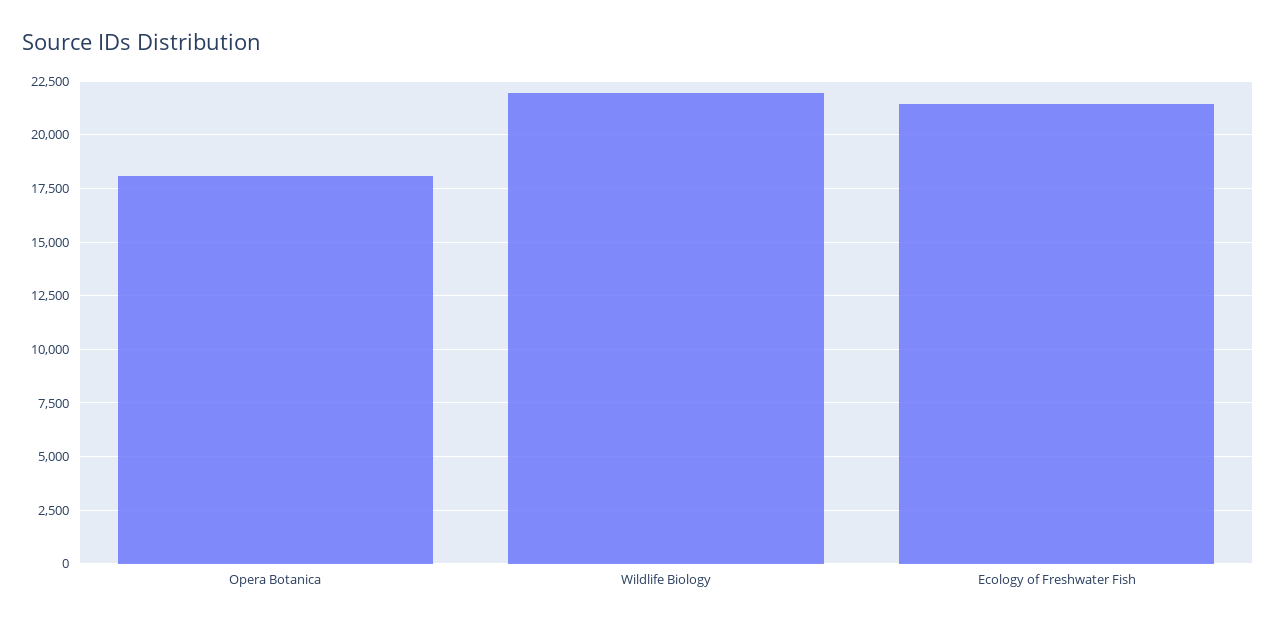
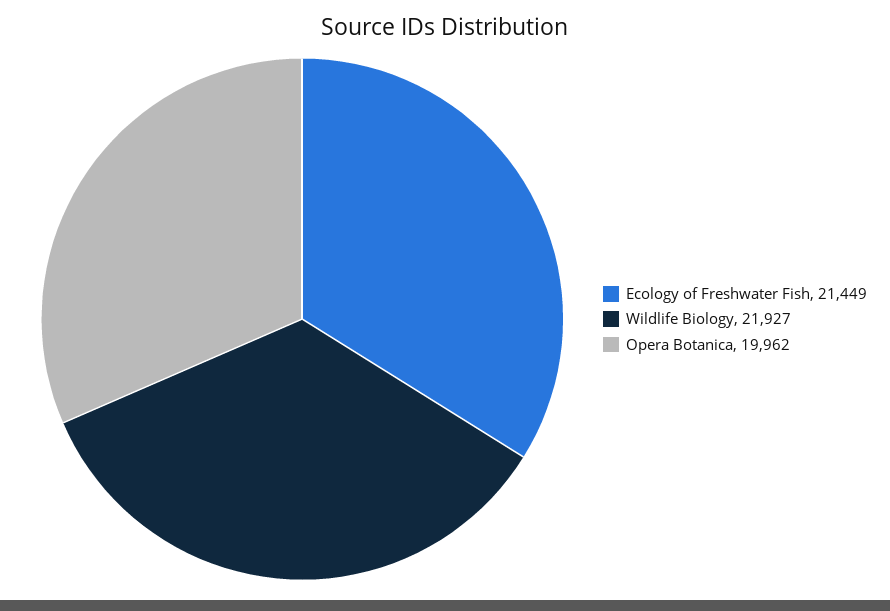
  {
-   "Opera Botanica": 18000,
+   "Opera Botanica": 19962,
    "Wildlife Biology": 21927,
    "Ecology of Freshwater Fish": 21449
  }

